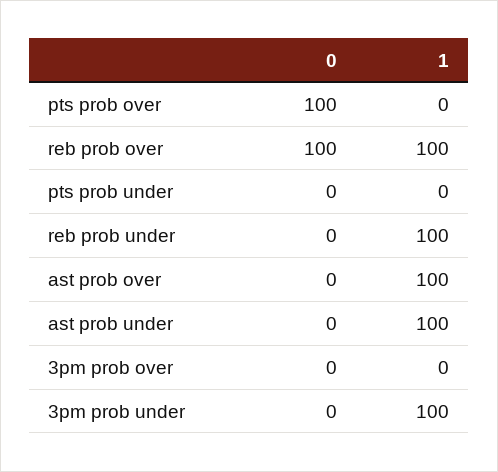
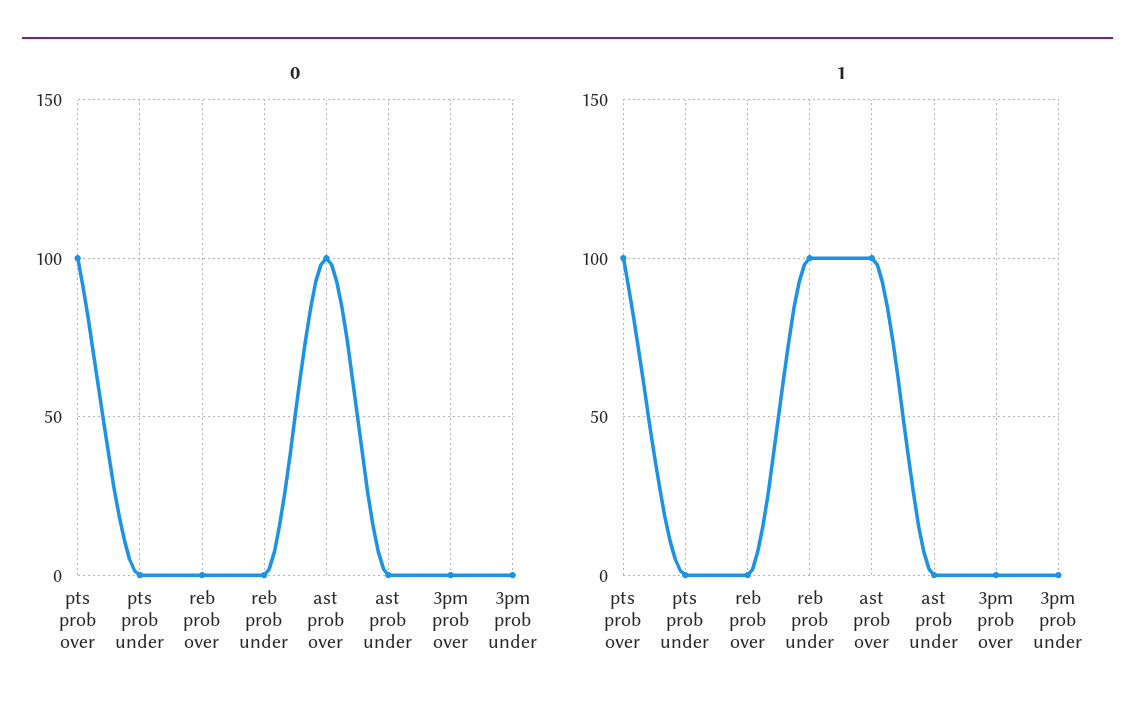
  {
    "0": {
      "pts prob over": 100,
-     "reb prob over": 100,
+     "reb prob over": 0,
      "pts prob under": 0,
      "reb prob under": 0,
-     "ast prob over": 0,
+     "ast prob over": 100,
      "ast prob under": 0,
      "3pm prob over": 0,
      "3pm prob under": 0
    },
    "1": {
-     "pts prob over": 0,
+     "pts prob over": 100,
-     "reb prob over": 100,
+     "reb prob over": 0,
      "pts prob under": 0,
      "reb prob under": 100,
      "ast prob over": 100,
-     "ast prob under": 100,
+     "ast prob under": 0,
      "3pm prob over": 0,
-     "3pm prob under": 100
+     "3pm prob under": 0
    }
  }

